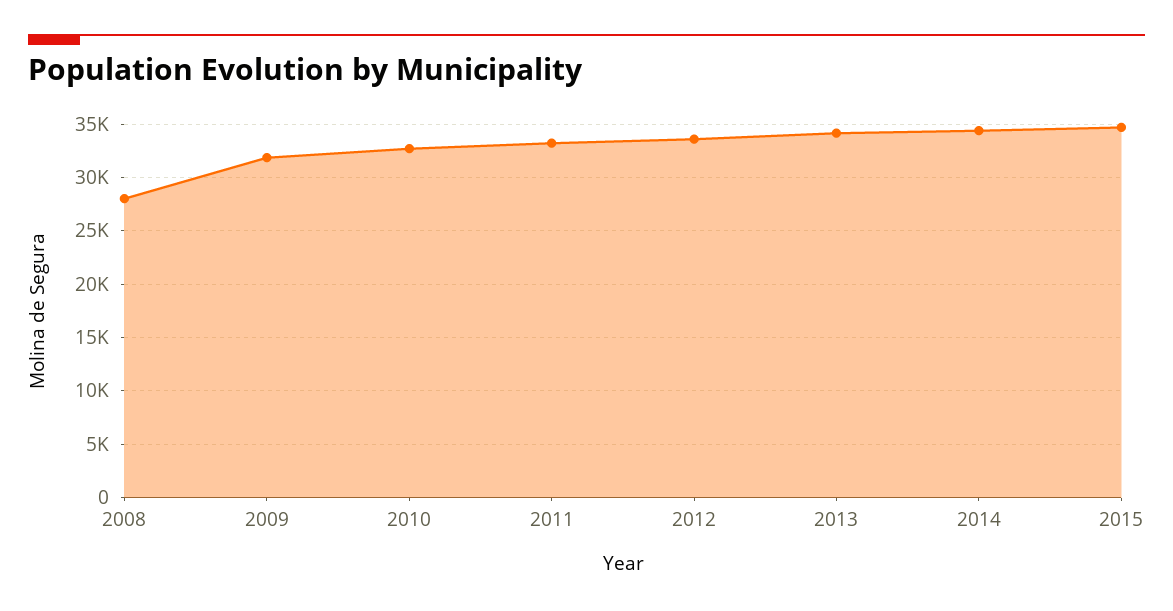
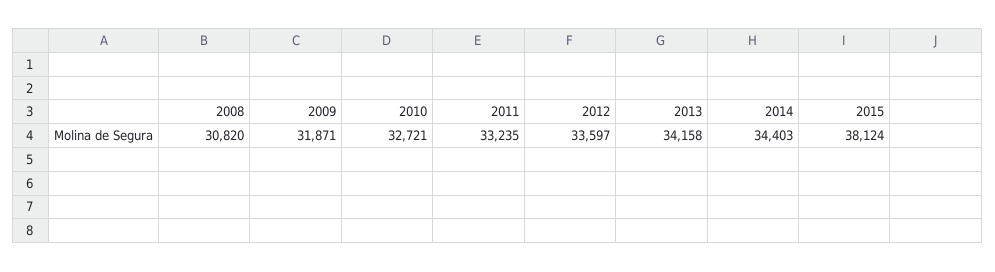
  {
-   "2008": 28000,
+   "2008": 30820,
    "2009": 31871,
    "2010": 32721,
    "2011": 33235,
    "2012": 33597,
    "2013": 34158,
    "2014": 34403,
-   "2015": 35000
+   "2015": 38124
  }

